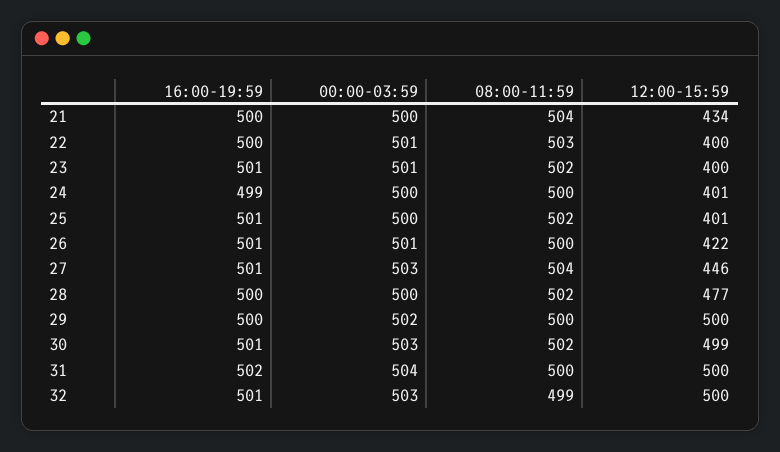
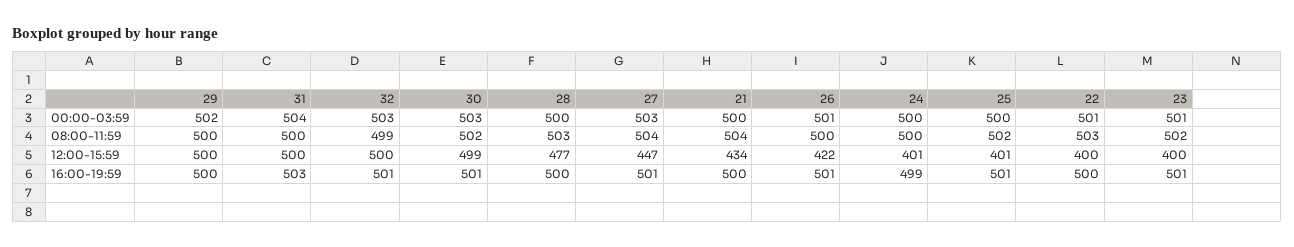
  {
    "16:00-19:59": {
      "21": 500,
      "22": 500,
      "23": 501,
      "24": 499,
      "25": 501,
      "26": 501,
      "27": 501,
      "28": 500,
      "29": 500,
      "30": 501,
-     "31": 502,
+     "31": 503,
      "32": 501
    },
    "00:00-03:59": {
      "21": 500,
      "22": 501,
      "23": 501,
      "24": 500,
      "25": 500,
      "26": 501,
      "27": 503,
      "28": 500,
      "29": 502,
      "30": 503,
      "31": 504,
      "32": 503
    },
    "08:00-11:59": {
      "21": 504,
      "22": 503,
      "23": 502,
      "24": 500,
      "25": 502,
      "26": 500,
      "27": 504,
-     "28": 502,
+     "28": 503,
      "29": 500,
      "30": 502,
      "31": 500,
      "32": 499
    },
    "12:00-15:59": {
      "21": 434,
      "22": 400,
      "23": 400,
      "24": 401,
      "25": 401,
      "26": 422,
-     "27": 446,
+     "27": 447,
      "28": 477,
      "29": 500,
      "30": 499,
      "31": 500,
      "32": 500
    }
  }

